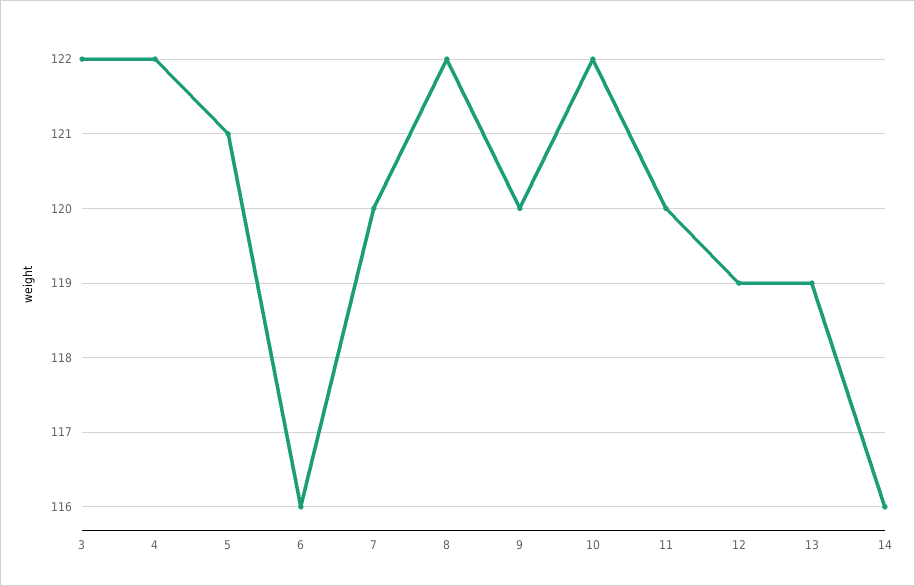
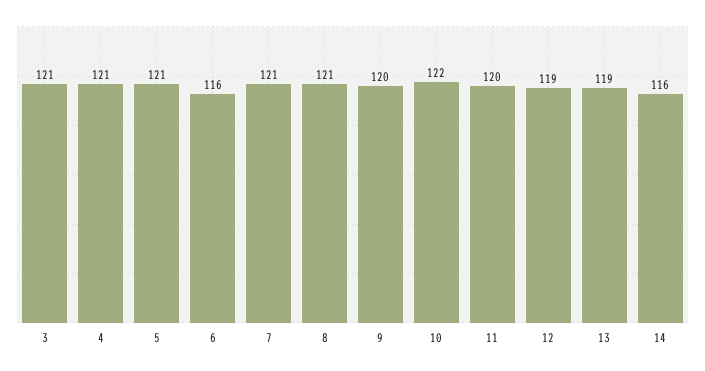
  {
-   "3": 122,
+   "3": 121,
-   "4": 122,
+   "4": 121,
    "5": 121,
    "6": 116,
-   "7": 120,
+   "7": 121,
-   "8": 122,
+   "8": 121,
    "9": 120,
    "10": 122,
    "11": 120,
    "12": 119,
    "13": 119,
    "14": 116
  }

